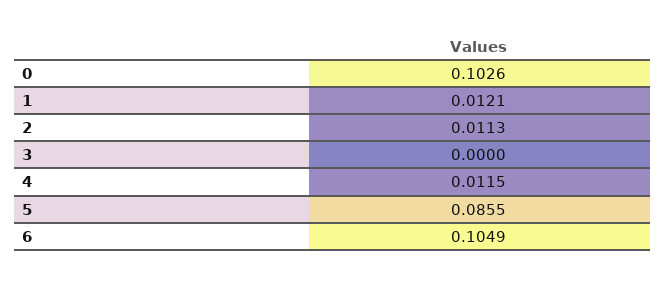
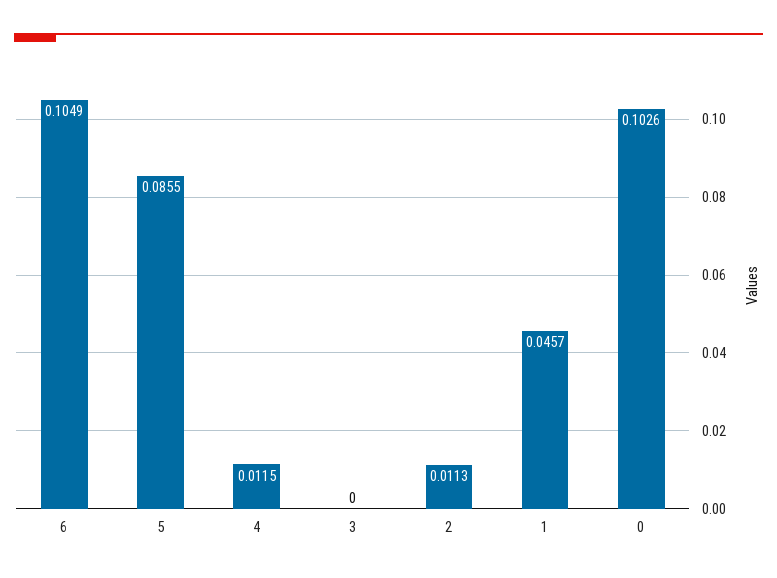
  {
    "0": 0.1026,
-   "1": 0.0121,
+   "1": 0.0457,
    "2": 0.0113,
    "3": 0,
    "4": 0.0115,
    "5": 0.0855,
    "6": 0.1049
  }

